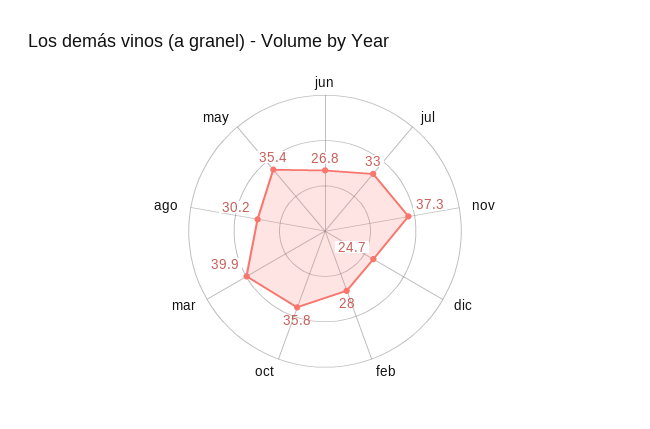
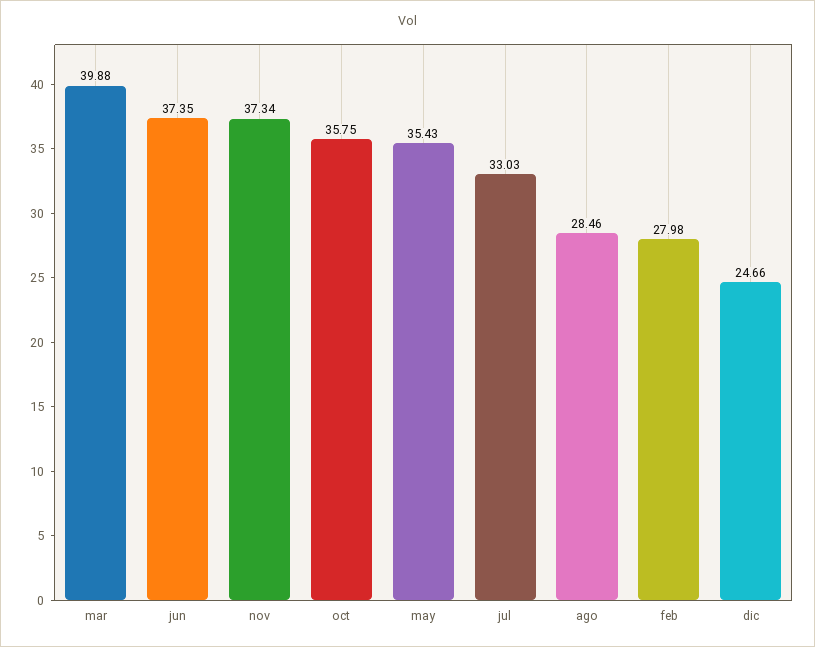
  {
-   "jun": 26.8,
+   "jun": 37.35,
    "jul": 33.03,
    "nov": 37.34,
    "dic": 24.66,
    "feb": 27.98,
    "oct": 35.75,
    "mar": 39.88,
-   "ago": 30.2,
+   "ago": 28.46,
    "may": 35.43
  }

